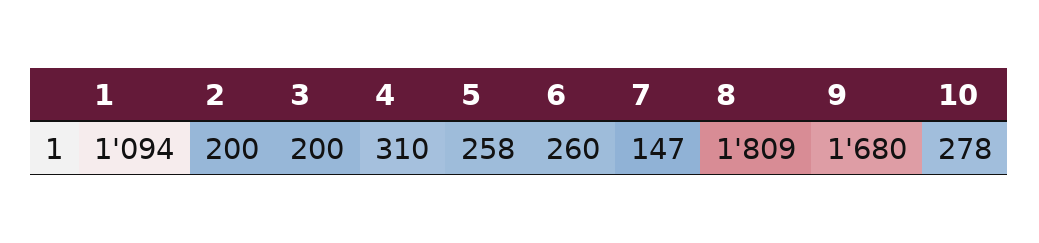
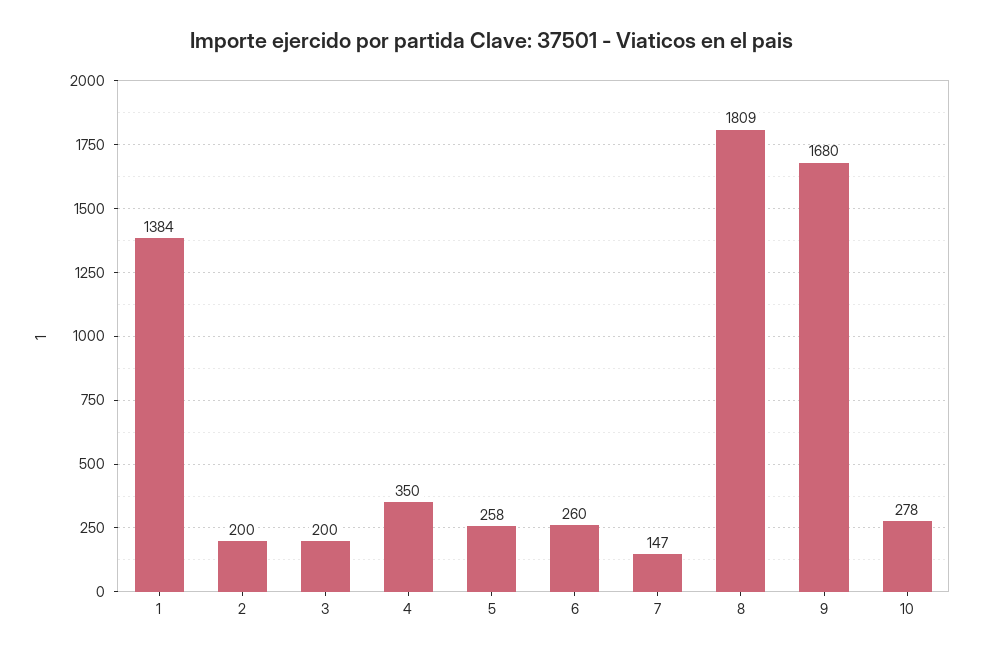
  {
-   "1": 1094,
+   "1": 1384,
    "2": 200,
    "3": 200,
-   "4": 310,
+   "4": 350,
    "5": 258,
    "6": 260,
    "7": 147,
    "8": 1809,
    "9": 1680,
    "10": 278
  }

